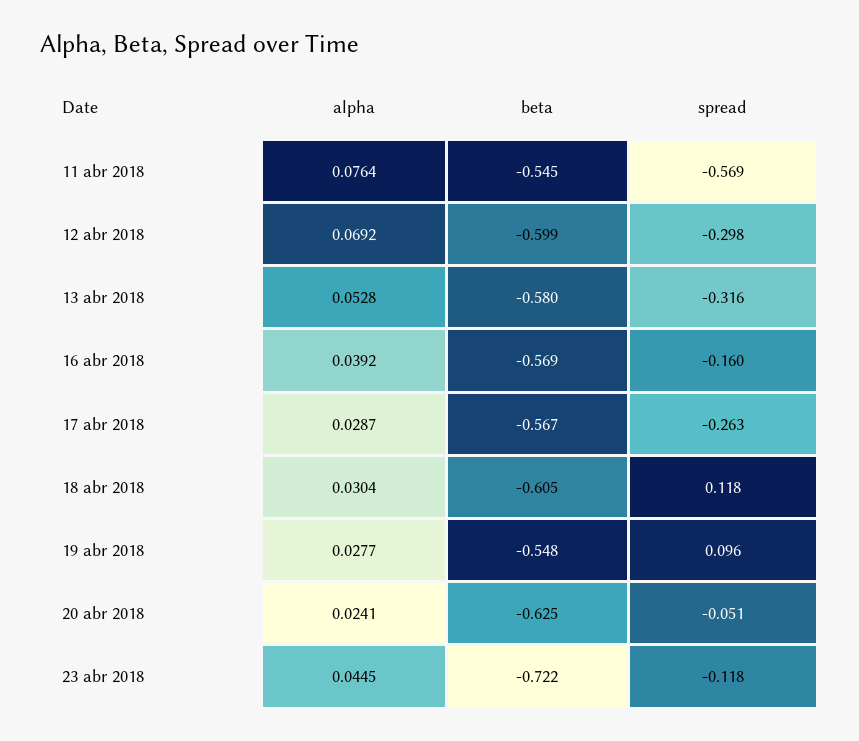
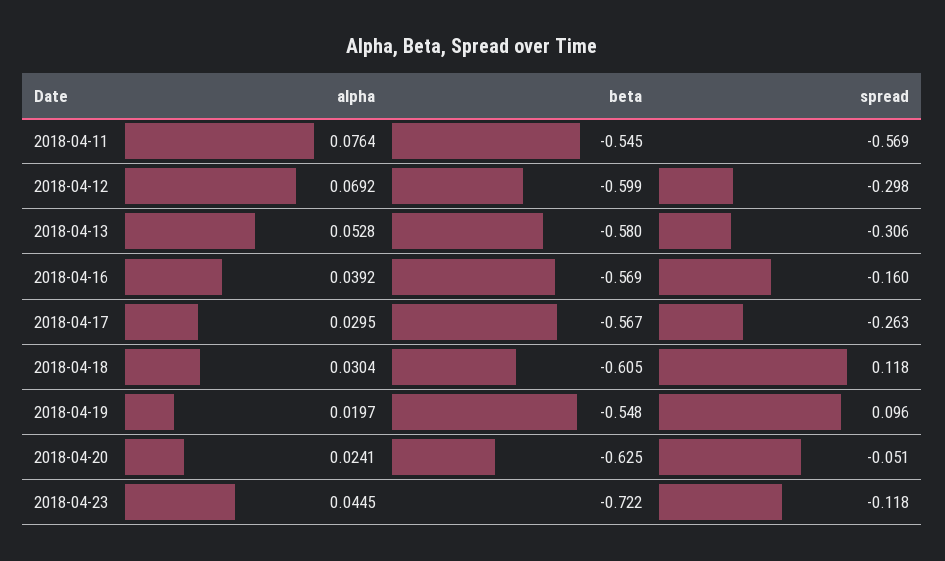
  {
    "alpha": {
      "11 abr 2018": 0.0764,
      "12 abr 2018": 0.0692,
      "13 abr 2018": 0.0528,
      "16 abr 2018": 0.0392,
-     "17 abr 2018": 0.0287,
+     "17 abr 2018": 0.0295,
      "18 abr 2018": 0.0304,
-     "19 abr 2018": 0.0277,
+     "19 abr 2018": 0.0197,
      "20 abr 2018": 0.0241,
      "23 abr 2018": 0.0445
    },
    "beta": {
      "11 abr 2018": -0.545,
      "12 abr 2018": -0.599,
      "13 abr 2018": -0.58,
      "16 abr 2018": -0.569,
      "17 abr 2018": -0.567,
      "18 abr 2018": -0.605,
      "19 abr 2018": -0.548,
      "20 abr 2018": -0.625,
      "23 abr 2018": -0.722
    },
    "spread": {
      "11 abr 2018": -0.569,
      "12 abr 2018": -0.298,
-     "13 abr 2018": -0.316,
+     "13 abr 2018": -0.306,
      "16 abr 2018": -0.16,
      "17 abr 2018": -0.263,
      "18 abr 2018": 0.118,
      "19 abr 2018": 0.096,
      "20 abr 2018": -0.051,
      "23 abr 2018": -0.118
    }
  }

